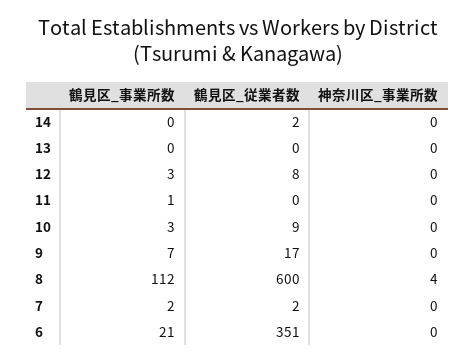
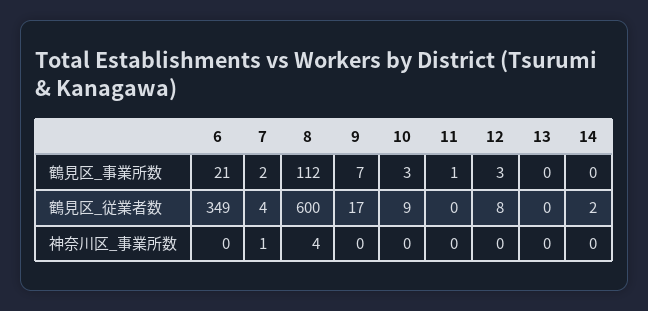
  {
    "鶴見区_事業所数": {
      "14": 0,
      "13": 0,
      "12": 3,
      "11": 1,
      "10": 3,
      "9": 7,
      "8": 112,
      "7": 2,
      "6": 21
    },
    "鶴見区_従業者数": {
      "14": 2,
      "13": 0,
      "12": 8,
      "11": 0,
      "10": 9,
      "9": 17,
      "8": 600,
-     "7": 2,
+     "7": 4,
-     "6": 351
+     "6": 349
    },
    "神奈川区_事業所数": {
      "14": 0,
      "13": 0,
      "12": 0,
      "11": 0,
      "10": 0,
      "9": 0,
      "8": 4,
-     "7": 0,
+     "7": 1,
      "6": 0
    }
  }

